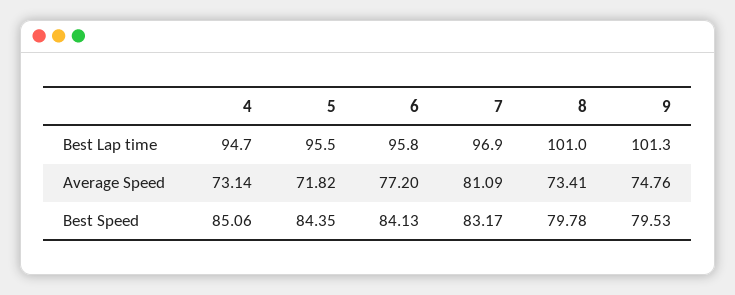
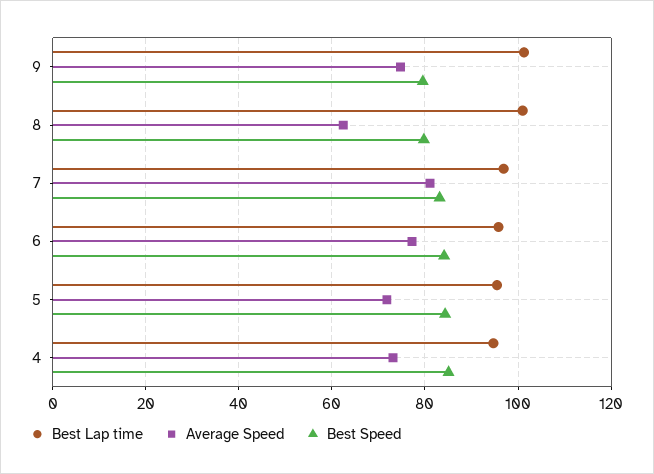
  {
    "Best Lap time": {
      "4": 94.7,
      "5": 95.5,
      "6": 95.8,
      "7": 96.9,
      "8": 101,
      "9": 101.3
    },
    "Average Speed": {
      "4": 73.14,
      "5": 71.82,
      "6": 77.2,
      "7": 81.09,
-     "8": 73.41,
+     "8": 62,
      "9": 74.76
    },
    "Best Speed": {
      "4": 85.06,
      "5": 84.35,
      "6": 84.13,
      "7": 83.17,
      "8": 79.78,
      "9": 79.53
    }
  }

